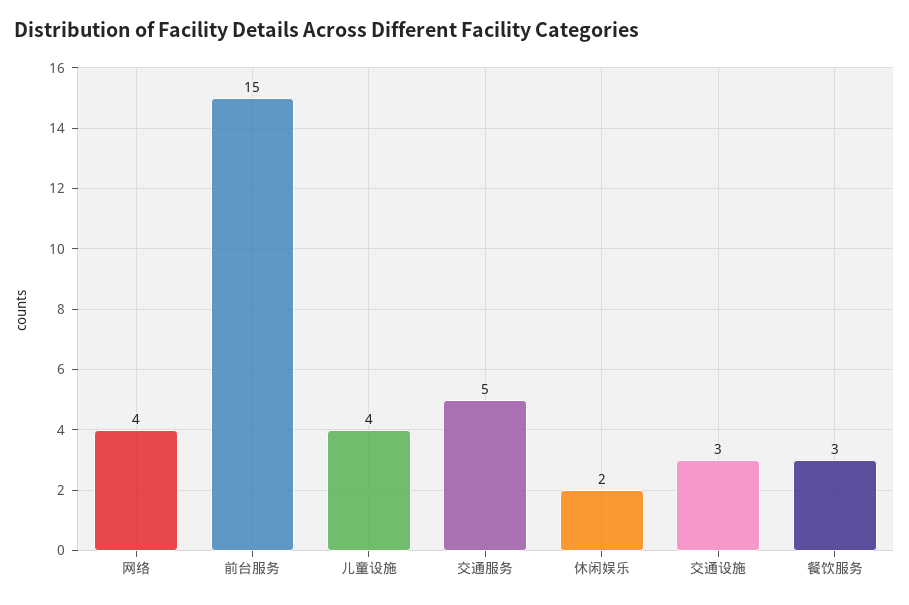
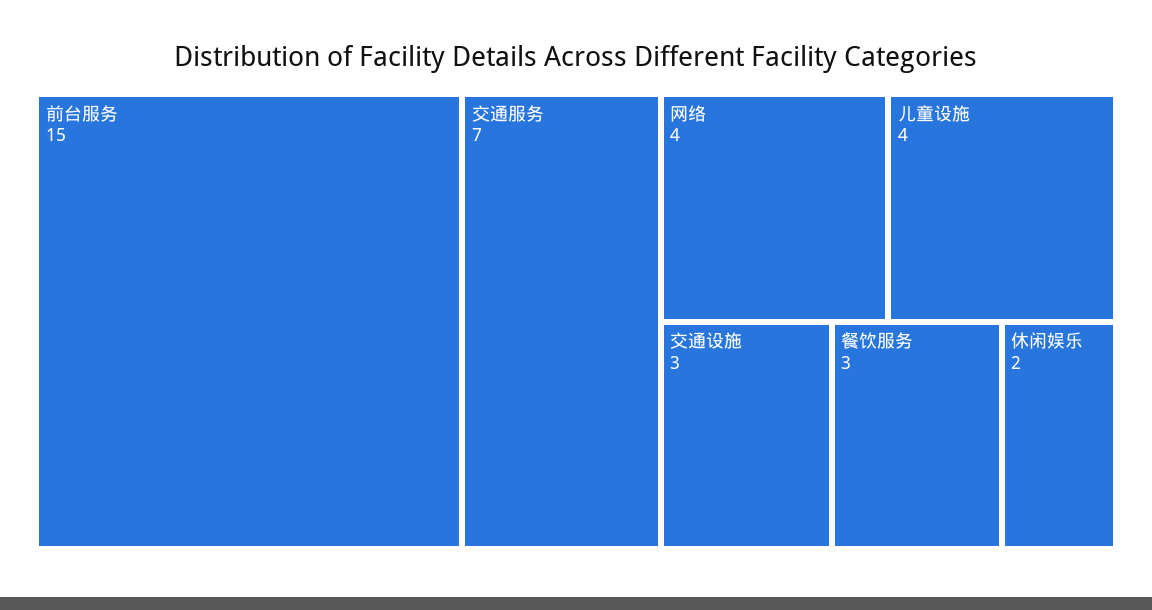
  {
    "网络": 4,
    "前台服务": 15,
    "儿童设施": 4,
-   "交通服务": 5,
+   "交通服务": 7,
    "休闲娱乐": 2,
    "交通设施": 3,
    "餐饮服务": 3
  }

